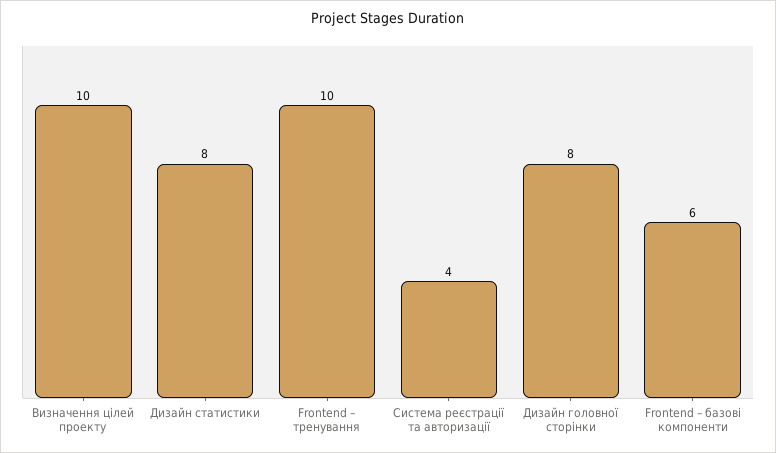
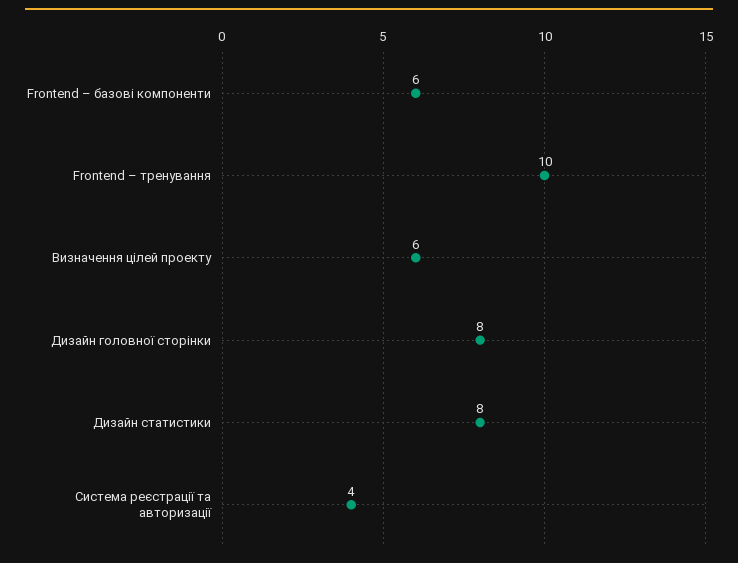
  {
-   "Визначення цілей проекту": 10,
+   "Визначення цілей проекту": 6,
    "Дизайн статистики": 8,
    "Frontend – тренування": 10,
    "Система реєстрації та авторизації": 4,
    "Дизайн головної сторінки": 8,
    "Frontend – базові компоненти": 6
  }

